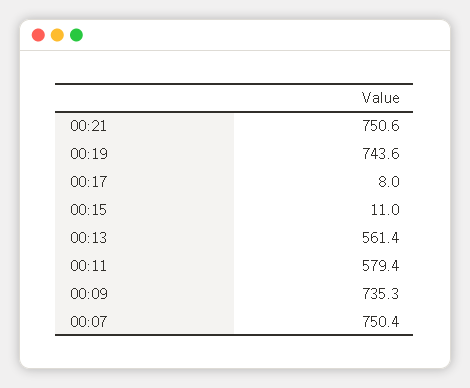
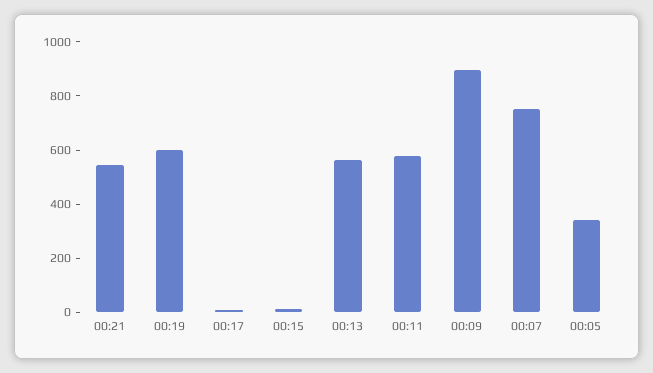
  {
-   "00:21": 750.6,
+   "00:21": 550,
-   "00:19": 743.6,
+   "00:19": 600,
    "00:17": 8,
    "00:15": 11,
    "00:13": 561.4,
    "00:11": 579.4,
-   "00:09": 735.3,
+   "00:09": 900,
-   "00:07": 750.4
+   "00:07": 750.4,
+   "00:05": 350
  }

